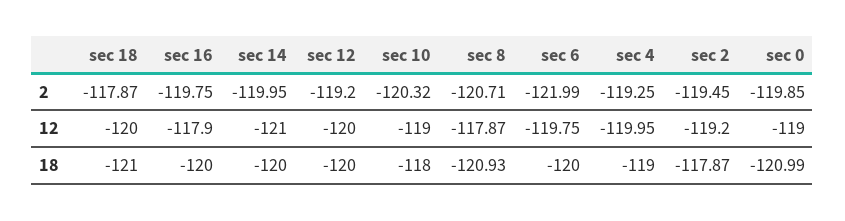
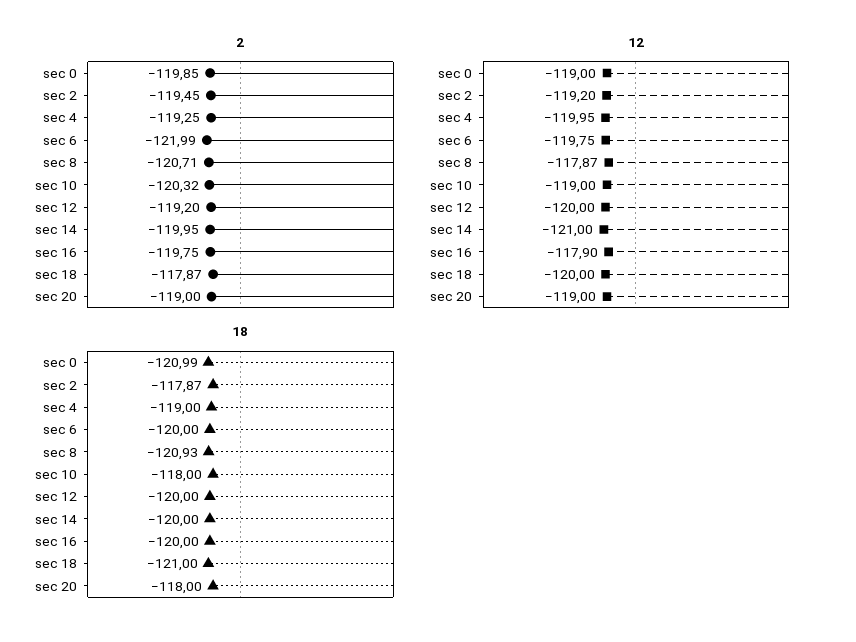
  {
    "2": {
      "sec 18": -117.87,
      "sec 16": -119.75,
      "sec 14": -119.95,
      "sec 12": -119.2,
      "sec 10": -120.32,
      "sec 8": -120.71,
      "sec 6": -121.99,
      "sec 4": -119.25,
      "sec 2": -119.45,
-     "sec 0": -119.85
+     "sec 0": -119.85,
+     "sec 20": -119
    },
    "12": {
      "sec 18": -120,
      "sec 16": -117.9,
      "sec 14": -121,
      "sec 12": -120,
      "sec 10": -119,
      "sec 8": -117.87,
      "sec 6": -119.75,
      "sec 4": -119.95,
      "sec 2": -119.2,
-     "sec 0": -119
+     "sec 0": -119,
+     "sec 20": -119
    },
    "18": {
      "sec 18": -121,
      "sec 16": -120,
      "sec 14": -120,
      "sec 12": -120,
      "sec 10": -118,
      "sec 8": -120.93,
      "sec 6": -120,
      "sec 4": -119,
      "sec 2": -117.87,
-     "sec 0": -120.99
+     "sec 0": -120.99,
+     "sec 20": -118
    }
  }

